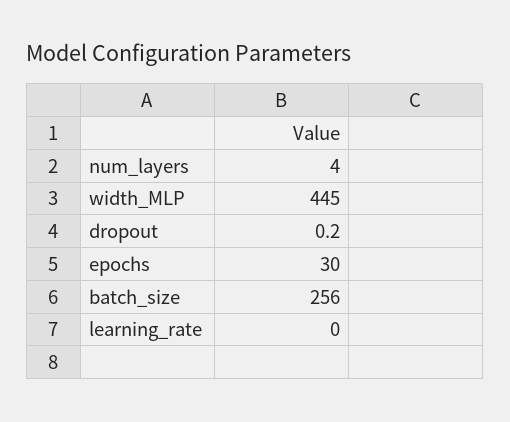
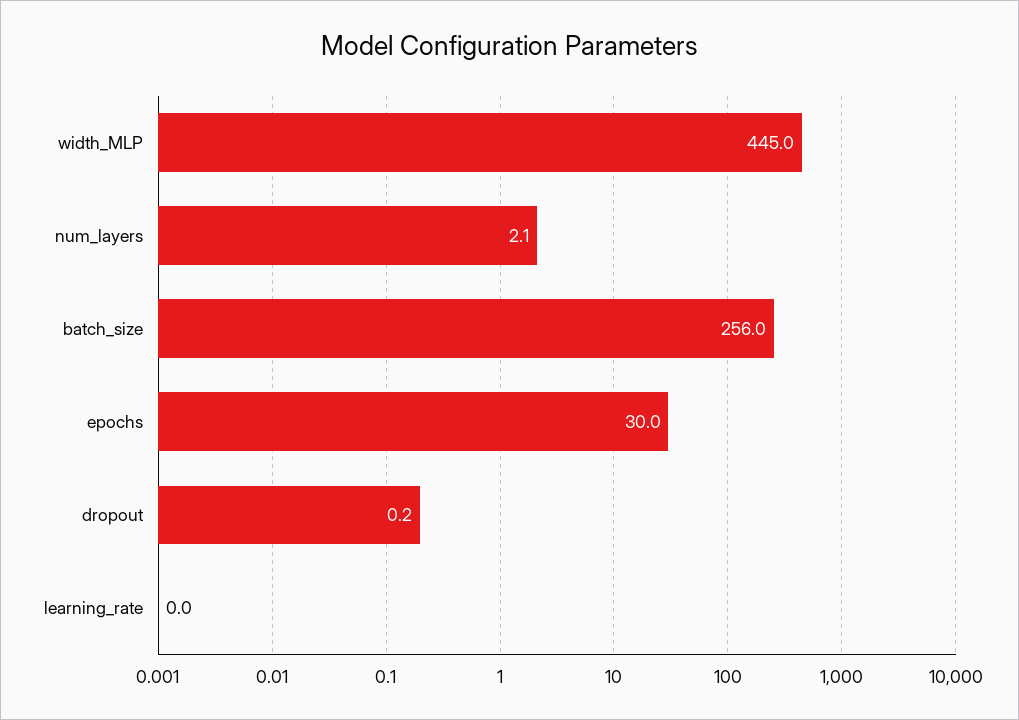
  {
-   "num_layers": 4,
+   "num_layers": 2.1,
    "width_MLP": 445,
    "dropout": 0.2,
    "epochs": 30,
    "batch_size": 256,
    "learning_rate": 0
  }

